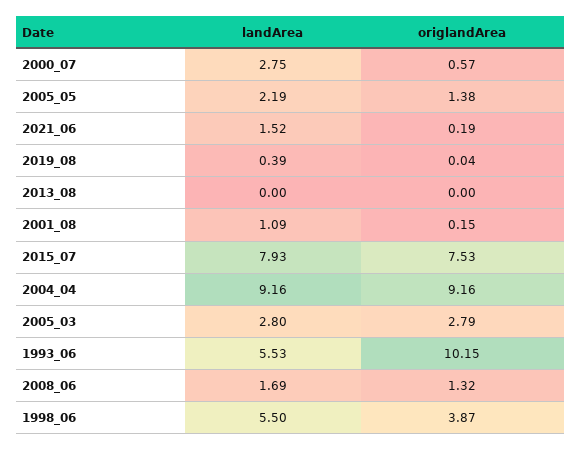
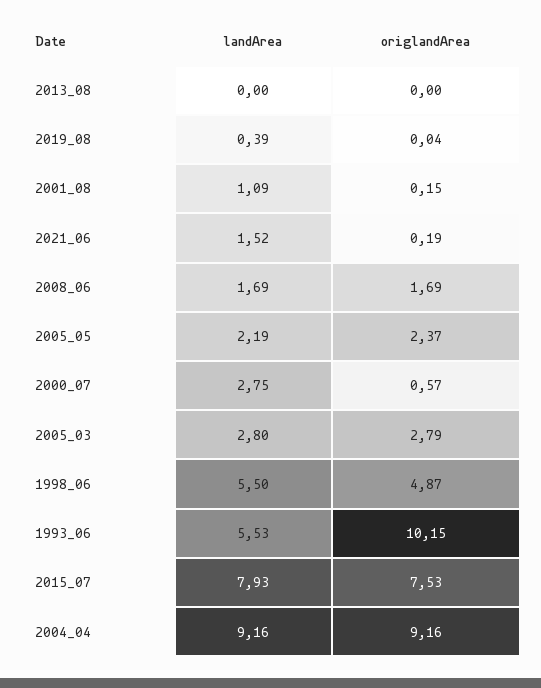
  {
    "landArea": {
      "2000_07": 2.75,
      "2005_05": 2.19,
      "2021_06": 1.52,
      "2019_08": 0.39,
      "2013_08": 0,
      "2001_08": 1.09,
      "2015_07": 7.93,
      "2004_04": 9.16,
      "2005_03": 2.8,
      "1993_06": 5.53,
      "2008_06": 1.69,
      "1998_06": 5.5
    },
    "origlandArea": {
      "2000_07": 0.57,
-     "2005_05": 1.38,
+     "2005_05": 2.37,
      "2021_06": 0.19,
      "2019_08": 0.04,
      "2013_08": 0,
      "2001_08": 0.15,
      "2015_07": 7.53,
      "2004_04": 9.16,
      "2005_03": 2.79,
      "1993_06": 10.15,
-     "2008_06": 1.32,
+     "2008_06": 1.69,
-     "1998_06": 3.87
+     "1998_06": 4.87
    }
  }

